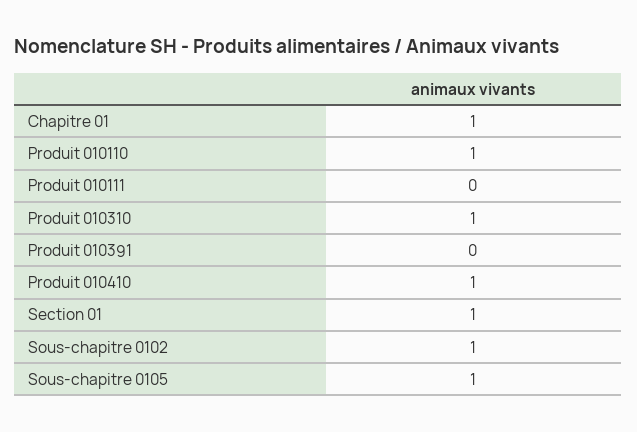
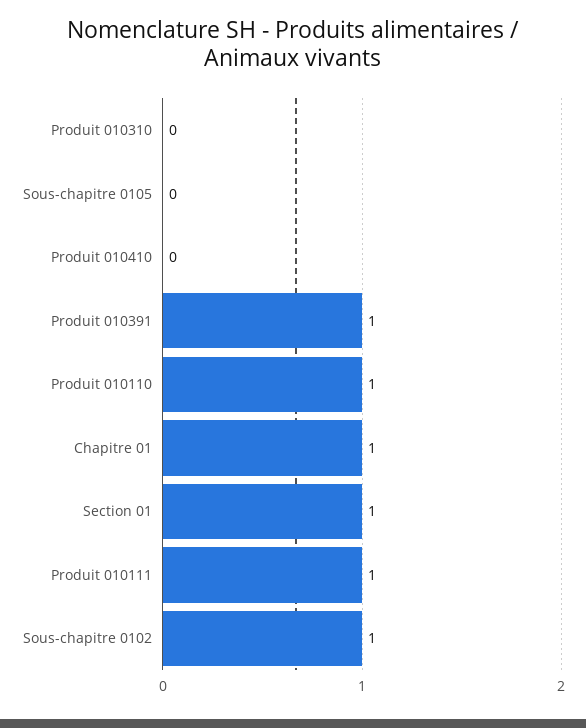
  {
    "Chapitre 01": 1,
    "Produit 010110": 1,
-   "Produit 010111": 0,
+   "Produit 010111": 1,
-   "Produit 010310": 1,
+   "Produit 010310": 0,
-   "Produit 010391": 0,
+   "Produit 010391": 1,
-   "Produit 010410": 1,
+   "Produit 010410": 0,
    "Section 01": 1,
    "Sous-chapitre 0102": 1,
-   "Sous-chapitre 0105": 1
+   "Sous-chapitre 0105": 0
  }

